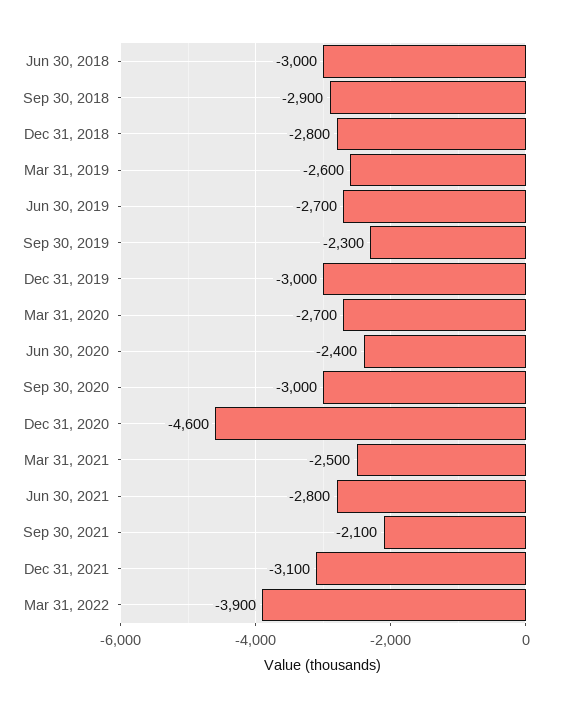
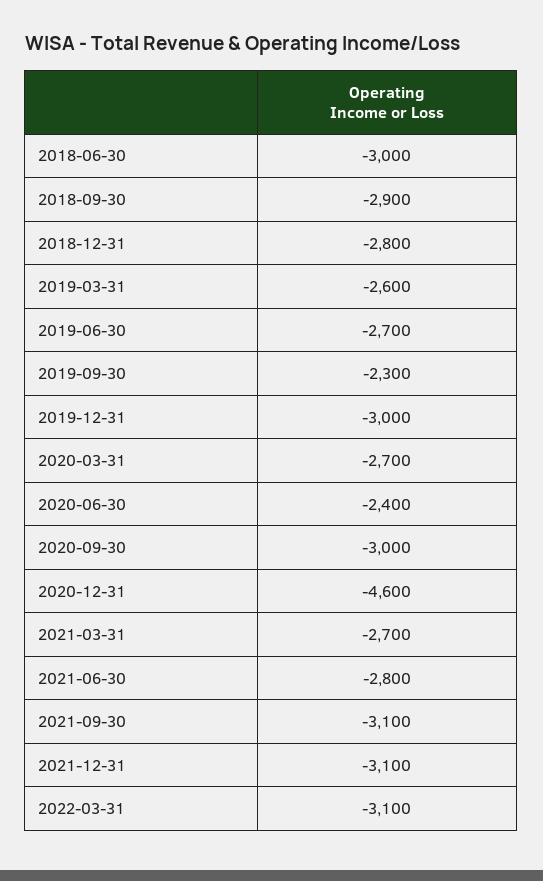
  {
    "Jun 30, 2018": -3000,
    "Sep 30, 2018": -2900,
    "Dec 31, 2018": -2800,
    "Mar 31, 2019": -2600,
    "Jun 30, 2019": -2700,
    "Sep 30, 2019": -2300,
    "Dec 31, 2019": -3000,
    "Mar 31, 2020": -2700,
    "Jun 30, 2020": -2400,
    "Sep 30, 2020": -3000,
    "Dec 31, 2020": -4600,
-   "Mar 31, 2021": -2500,
+   "Mar 31, 2021": -2700,
    "Jun 30, 2021": -2800,
-   "Sep 30, 2021": -2100,
+   "Sep 30, 2021": -3100,
    "Dec 31, 2021": -3100,
-   "Mar 31, 2022": -3900
+   "Mar 31, 2022": -3100
  }

